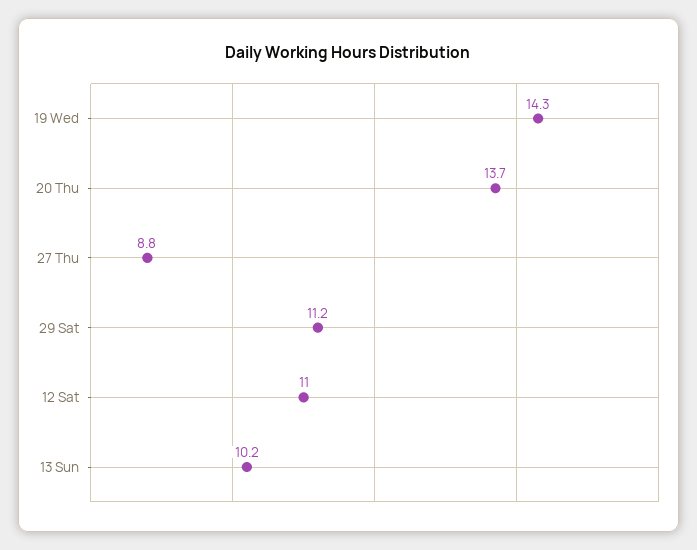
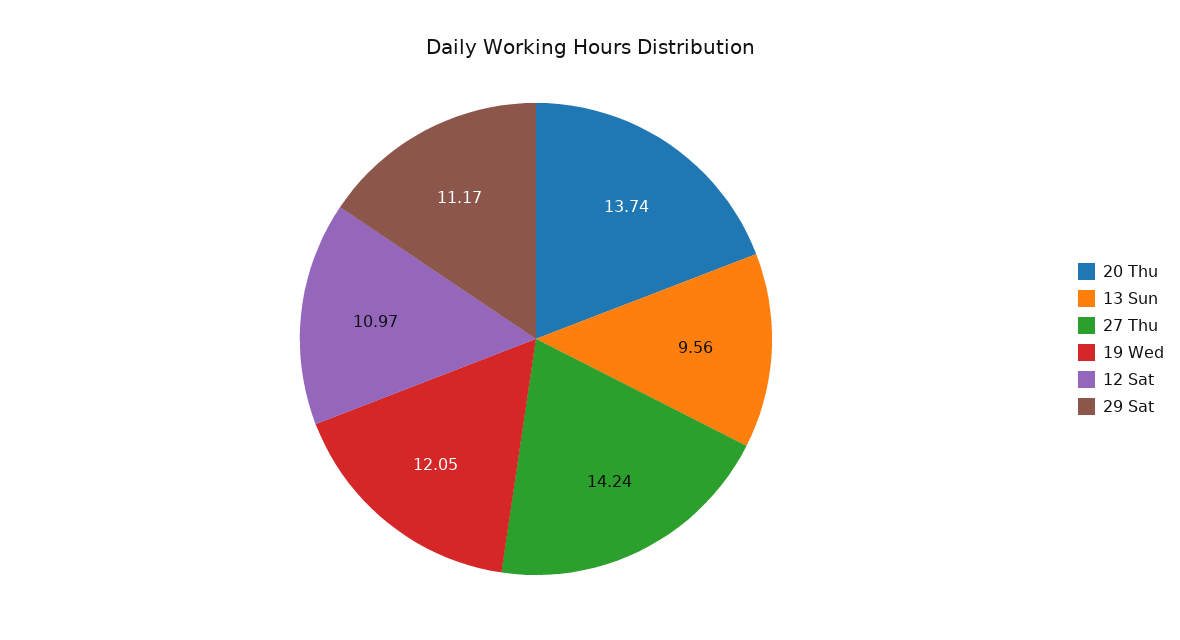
  {
-   "19 Wed": 14.3,
+   "19 Wed": 12.05,
    "20 Thu": 13.74,
-   "27 Thu": 8.8,
+   "27 Thu": 14.24,
    "29 Sat": 11.17,
    "12 Sat": 10.97,
-   "13 Sun": 10.2
+   "13 Sun": 9.56
  }

